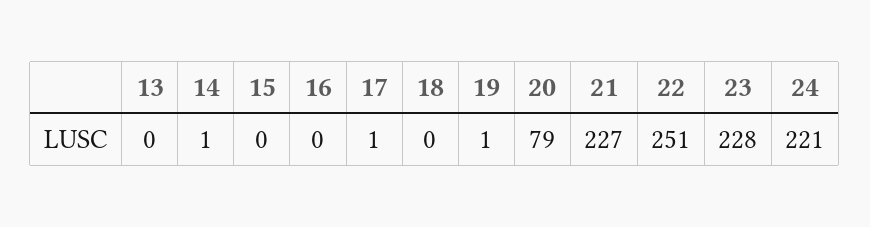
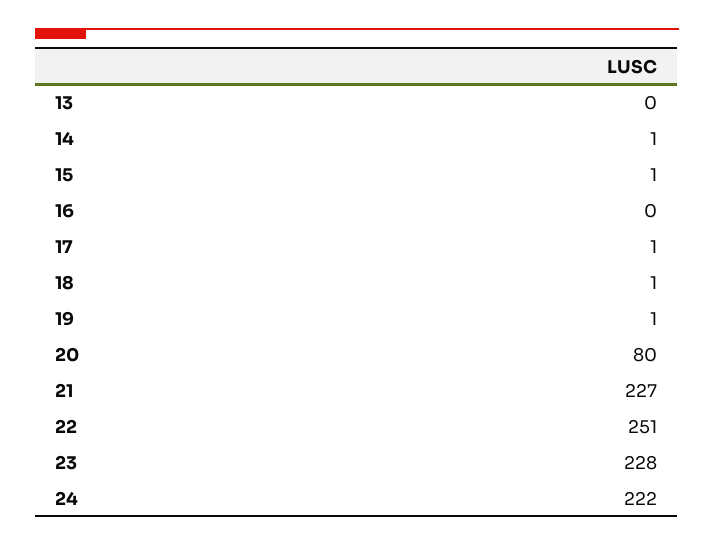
  {
    "13": 0,
    "14": 1,
-   "15": 0,
+   "15": 1,
    "16": 0,
    "17": 1,
-   "18": 0,
+   "18": 1,
    "19": 1,
-   "20": 79,
+   "20": 80,
    "21": 227,
    "22": 251,
    "23": 228,
-   "24": 221
+   "24": 222
  }

